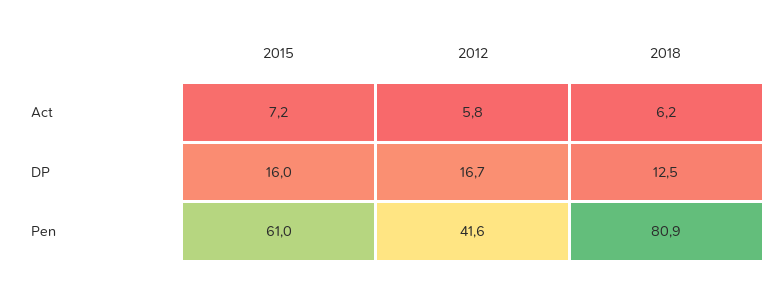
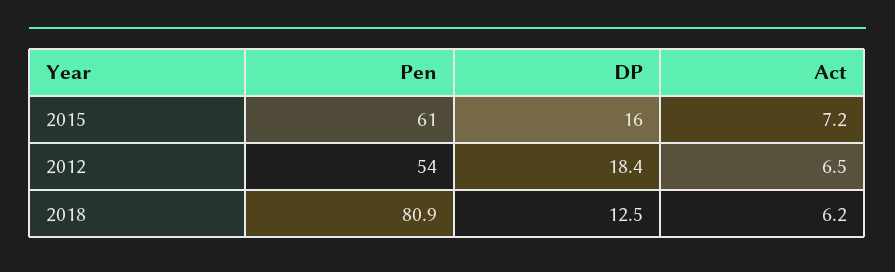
  {
    "2015": {
      "Act": 7.2,
      "DP": 16,
      "Pen": 61
    },
    "2012": {
-     "Act": 5.8,
+     "Act": 6.5,
-     "DP": 16.7,
+     "DP": 18.4,
-     "Pen": 41.6
+     "Pen": 54
    },
    "2018": {
      "Act": 6.2,
      "DP": 12.5,
      "Pen": 80.9
    }
  }

